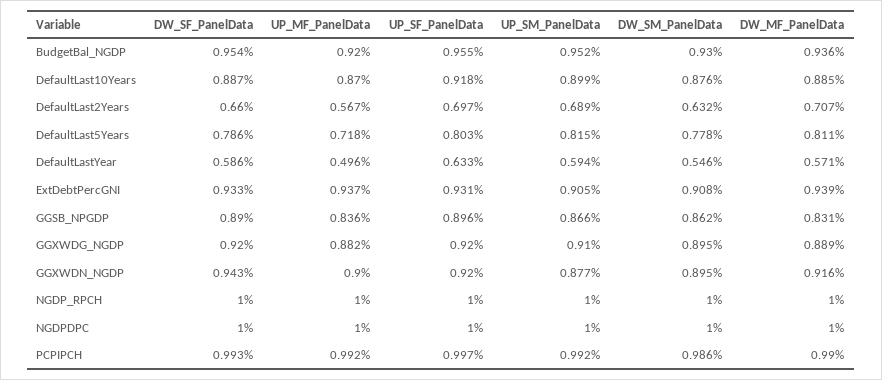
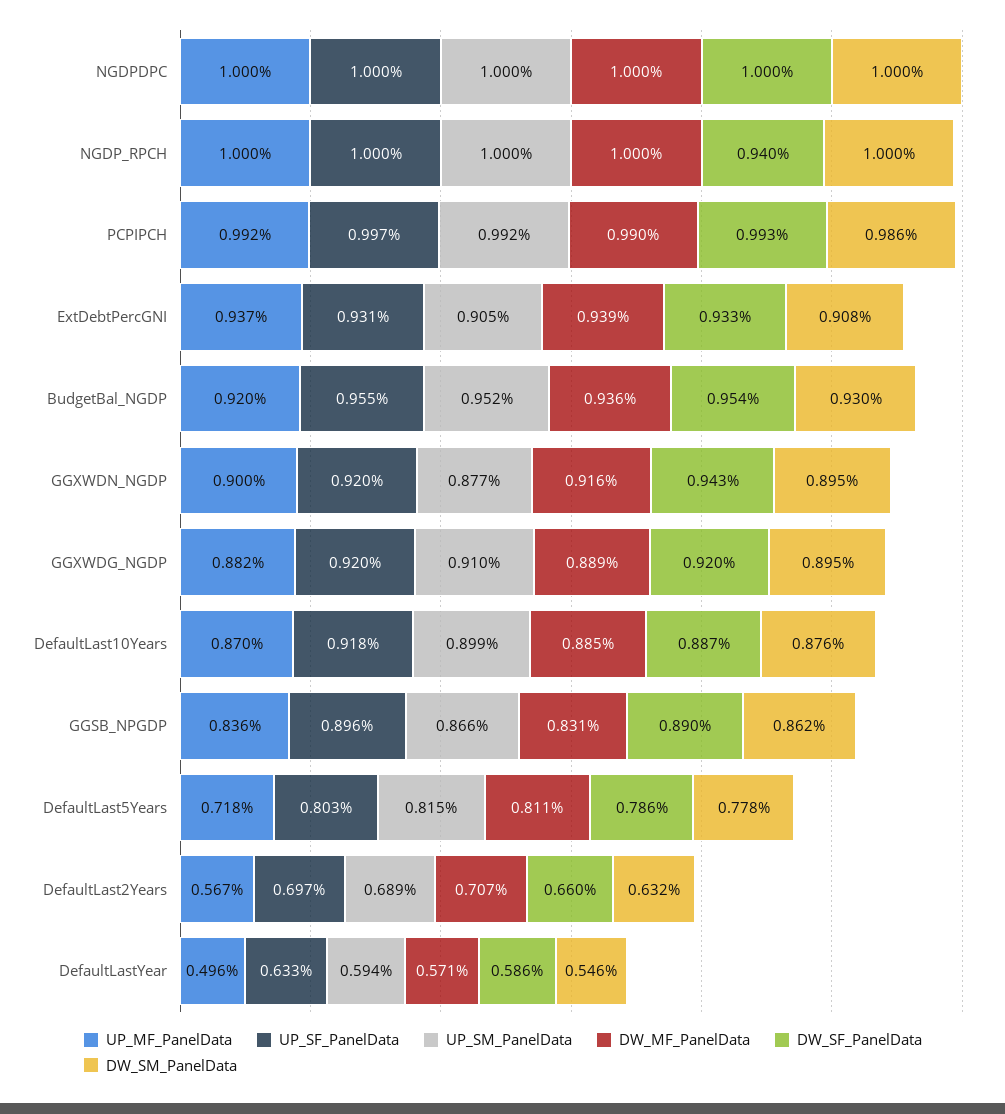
  {
    "DW_SF_PanelData": {
      "BudgetBal_NGDP": 0.954,
      "DefaultLast10Years": 0.887,
      "DefaultLast2Years": 0.66,
      "DefaultLast5Years": 0.786,
      "DefaultLastYear": 0.586,
      "ExtDebtPercGNI": 0.933,
      "GGSB_NPGDP": 0.89,
      "GGXWDG_NGDP": 0.92,
      "GGXWDN_NGDP": 0.943,
-     "NGDP_RPCH": 1,
+     "NGDP_RPCH": 0.94,
      "NGDPDPC": 1,
      "PCPIPCH": 0.993
    },
    "UP_MF_PanelData": {
      "BudgetBal_NGDP": 0.92,
      "DefaultLast10Years": 0.87,
      "DefaultLast2Years": 0.567,
      "DefaultLast5Years": 0.718,
      "DefaultLastYear": 0.496,
      "ExtDebtPercGNI": 0.937,
      "GGSB_NPGDP": 0.836,
      "GGXWDG_NGDP": 0.882,
      "GGXWDN_NGDP": 0.9,
      "NGDP_RPCH": 1,
      "NGDPDPC": 1,
      "PCPIPCH": 0.992
    },
    "UP_SF_PanelData": {
      "BudgetBal_NGDP": 0.955,
      "DefaultLast10Years": 0.918,
      "DefaultLast2Years": 0.697,
      "DefaultLast5Years": 0.803,
      "DefaultLastYear": 0.633,
      "ExtDebtPercGNI": 0.931,
      "GGSB_NPGDP": 0.896,
      "GGXWDG_NGDP": 0.92,
      "GGXWDN_NGDP": 0.92,
      "NGDP_RPCH": 1,
      "NGDPDPC": 1,
      "PCPIPCH": 0.997
    },
    "UP_SM_PanelData": {
      "BudgetBal_NGDP": 0.952,
      "DefaultLast10Years": 0.899,
      "DefaultLast2Years": 0.689,
      "DefaultLast5Years": 0.815,
      "DefaultLastYear": 0.594,
      "ExtDebtPercGNI": 0.905,
      "GGSB_NPGDP": 0.866,
      "GGXWDG_NGDP": 0.91,
      "GGXWDN_NGDP": 0.877,
      "NGDP_RPCH": 1,
      "NGDPDPC": 1,
      "PCPIPCH": 0.992
    },
    "DW_SM_PanelData": {
      "BudgetBal_NGDP": 0.93,
      "DefaultLast10Years": 0.876,
      "DefaultLast2Years": 0.632,
      "DefaultLast5Years": 0.778,
      "DefaultLastYear": 0.546,
      "ExtDebtPercGNI": 0.908,
      "GGSB_NPGDP": 0.862,
      "GGXWDG_NGDP": 0.895,
      "GGXWDN_NGDP": 0.895,
      "NGDP_RPCH": 1,
      "NGDPDPC": 1,
      "PCPIPCH": 0.986
    },
    "DW_MF_PanelData": {
      "BudgetBal_NGDP": 0.936,
      "DefaultLast10Years": 0.885,
      "DefaultLast2Years": 0.707,
      "DefaultLast5Years": 0.811,
      "DefaultLastYear": 0.571,
      "ExtDebtPercGNI": 0.939,
      "GGSB_NPGDP": 0.831,
      "GGXWDG_NGDP": 0.889,
      "GGXWDN_NGDP": 0.916,
      "NGDP_RPCH": 1,
      "NGDPDPC": 1,
      "PCPIPCH": 0.99
    }
  }

